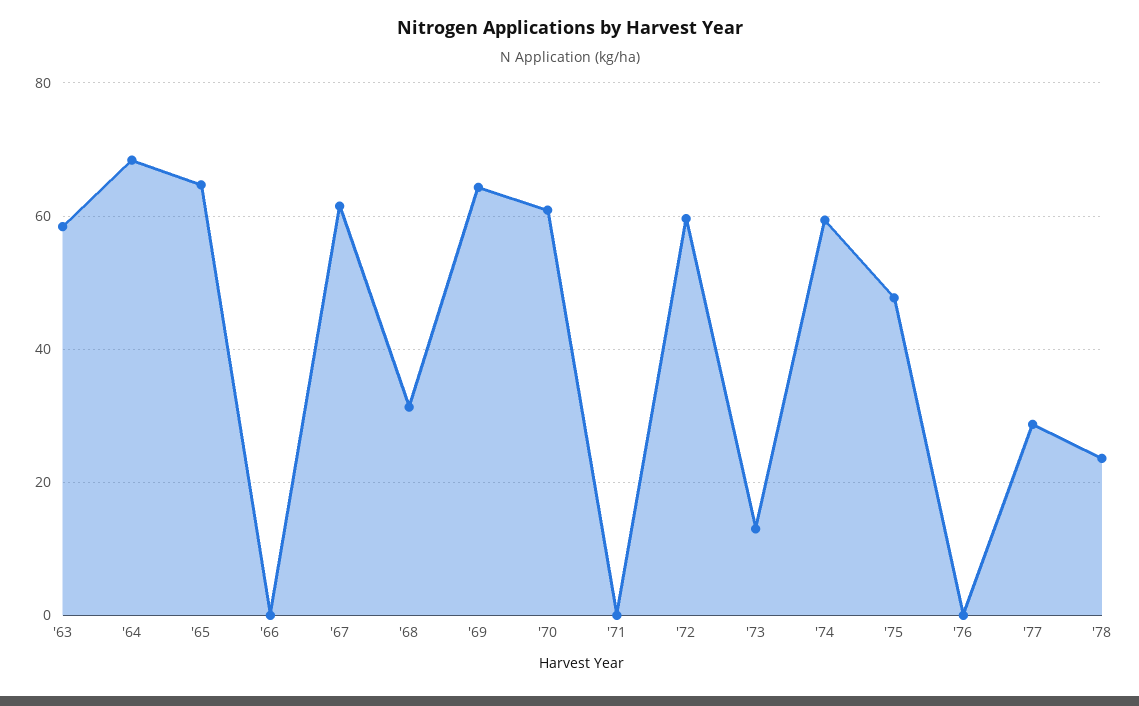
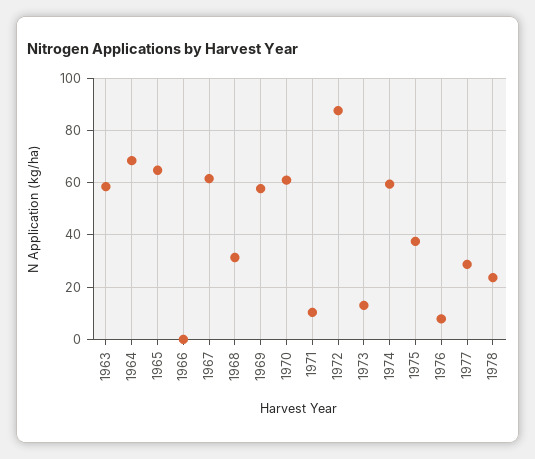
  {
    "'63": 58,
    "'64": 68,
    "'65": 64,
    "'66": 0,
    "'67": 62,
    "'68": 32,
-   "'69": 64,
+   "'69": 57.5,
    "'70": 60,
-   "'71": 0,
+   "'71": 10,
-   "'72": 60,
+   "'72": 87.5,
    "'73": 14,
    "'74": 60,
-   "'75": 48,
+   "'75": 37.5,
-   "'76": 0,
+   "'76": 7.5,
    "'77": 28,
    "'78": 24
  }

